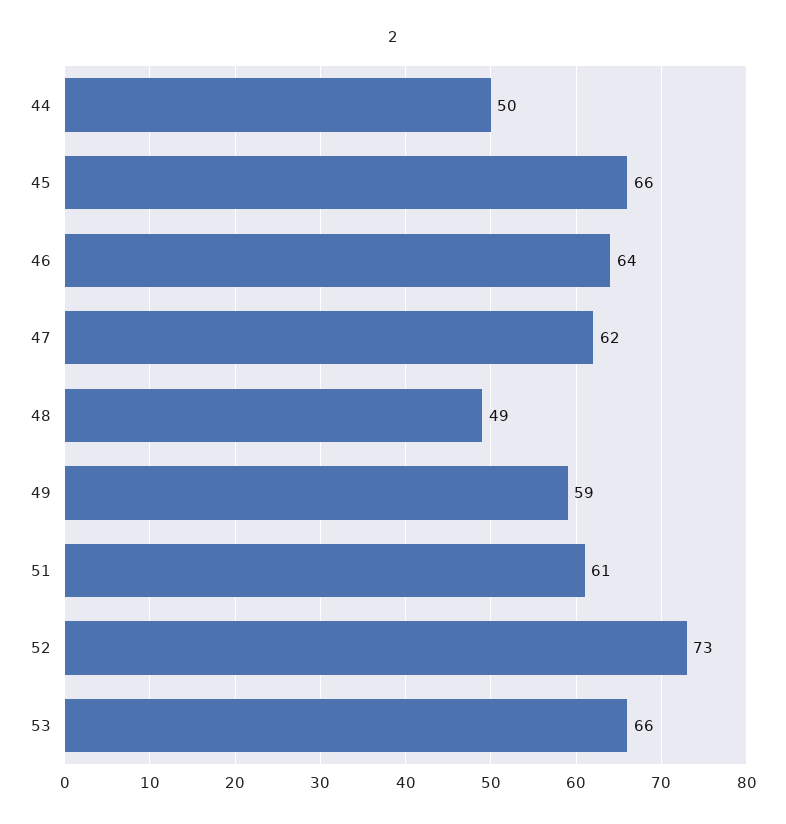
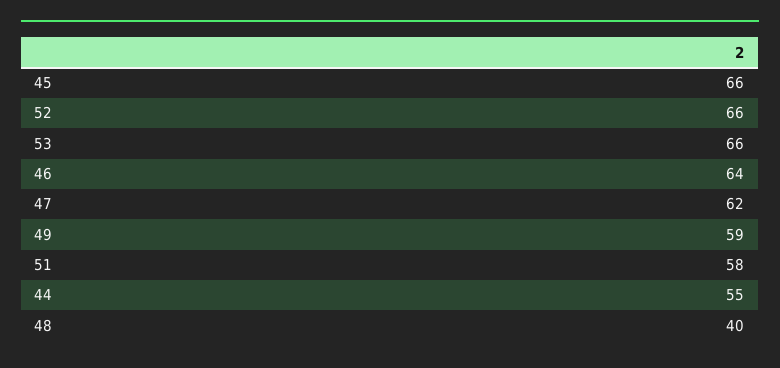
  {
-   "44": 50,
+   "44": 55,
    "45": 66,
    "46": 64,
    "47": 62,
-   "48": 49,
+   "48": 40,
    "49": 59,
-   "51": 61,
+   "51": 58,
-   "52": 73,
+   "52": 66,
    "53": 66
  }

